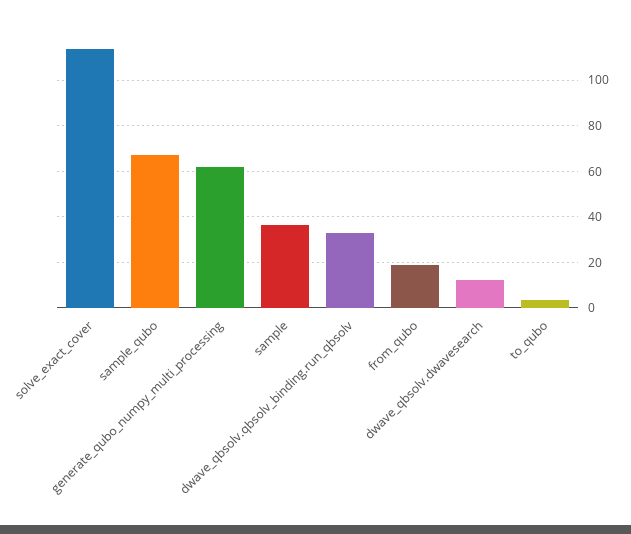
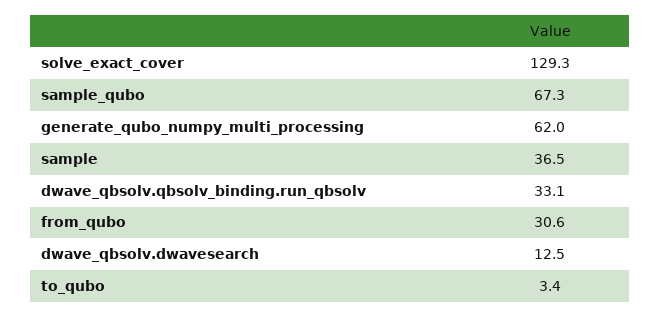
  {
-   "solve_exact_cover": 115,
+   "solve_exact_cover": 129.3,
    "sample_qubo": 67.3,
    "generate_qubo_numpy_multi_processing": 62,
    "sample": 36.5,
    "dwave_qbsolv.qbsolv_binding.run_qbsolv": 33.1,
-   "from_qubo": 20,
+   "from_qubo": 30.6,
    "dwave_qbsolv.dwavesearch": 12.5,
    "to_qubo": 3.4
  }

